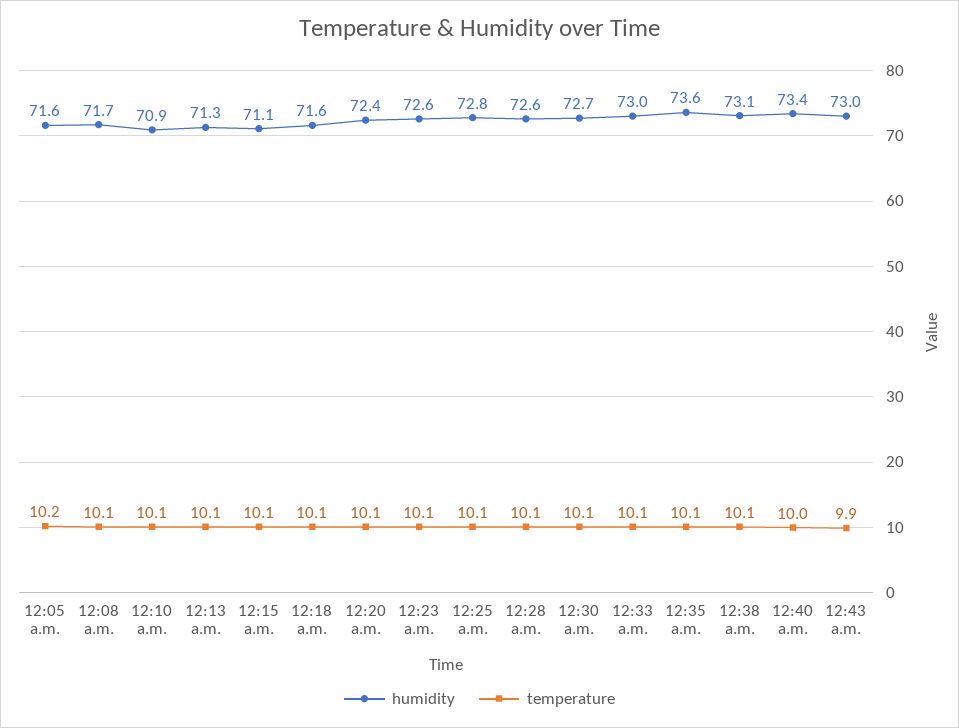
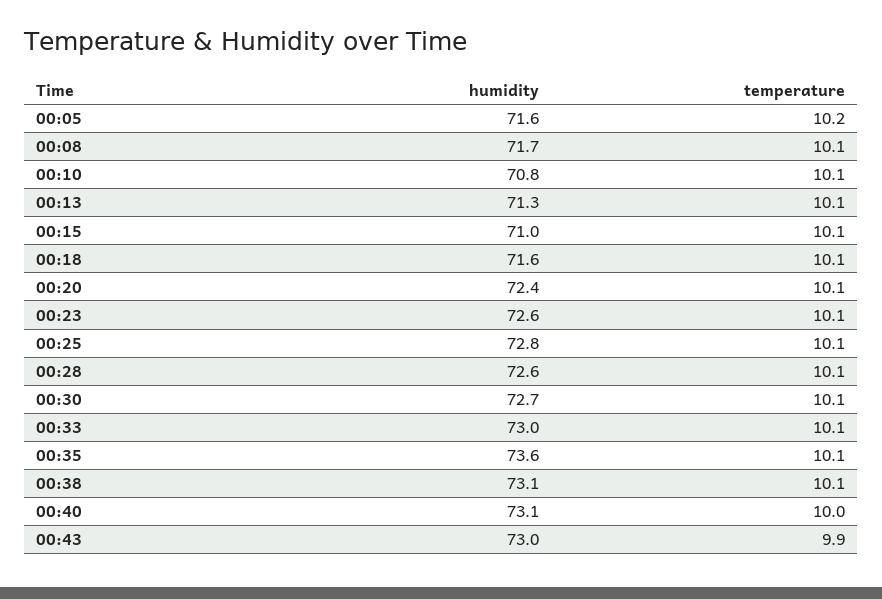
  {
    "humidity": {
      "12:05 a.m.": 71.6,
      "12:08 a.m.": 71.7,
-     "12:10 a.m.": 70.9,
+     "12:10 a.m.": 70.8,
      "12:13 a.m.": 71.3,
-     "12:15 a.m.": 71.1,
+     "12:15 a.m.": 71,
      "12:18 a.m.": 71.6,
      "12:20 a.m.": 72.4,
      "12:23 a.m.": 72.6,
      "12:25 a.m.": 72.8,
      "12:28 a.m.": 72.6,
      "12:30 a.m.": 72.7,
      "12:33 a.m.": 73,
      "12:35 a.m.": 73.6,
      "12:38 a.m.": 73.1,
-     "12:40 a.m.": 73.4,
+     "12:40 a.m.": 73.1,
      "12:43 a.m.": 73
    },
    "temperature": {
      "12:05 a.m.": 10.2,
      "12:08 a.m.": 10.1,
      "12:10 a.m.": 10.1,
      "12:13 a.m.": 10.1,
      "12:15 a.m.": 10.1,
      "12:18 a.m.": 10.1,
      "12:20 a.m.": 10.1,
      "12:23 a.m.": 10.1,
      "12:25 a.m.": 10.1,
      "12:28 a.m.": 10.1,
      "12:30 a.m.": 10.1,
      "12:33 a.m.": 10.1,
      "12:35 a.m.": 10.1,
      "12:38 a.m.": 10.1,
      "12:40 a.m.": 10,
      "12:43 a.m.": 9.9
    }
  }

